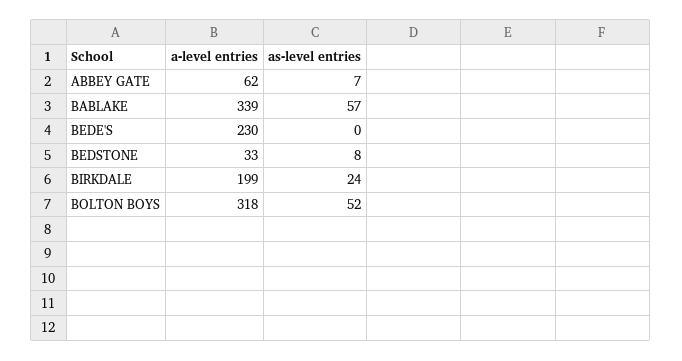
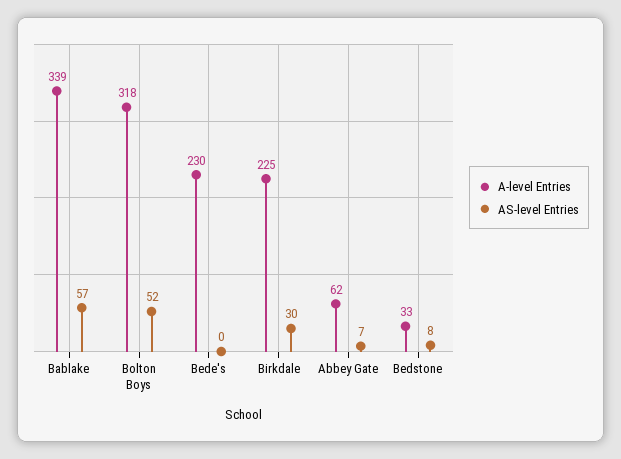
  {
    "a-level entries": {
      "ABBEY GATE": 62,
      "BABLAKE": 339,
      "BEDE'S": 230,
      "BEDSTONE": 33,
-     "BIRKDALE": 199,
+     "BIRKDALE": 225,
      "BOLTON BOYS": 318
    },
    "as-level entries": {
      "ABBEY GATE": 7,
      "BABLAKE": 57,
      "BEDE'S": 0,
      "BEDSTONE": 8,
-     "BIRKDALE": 24,
+     "BIRKDALE": 30,
      "BOLTON BOYS": 52
    }
  }

